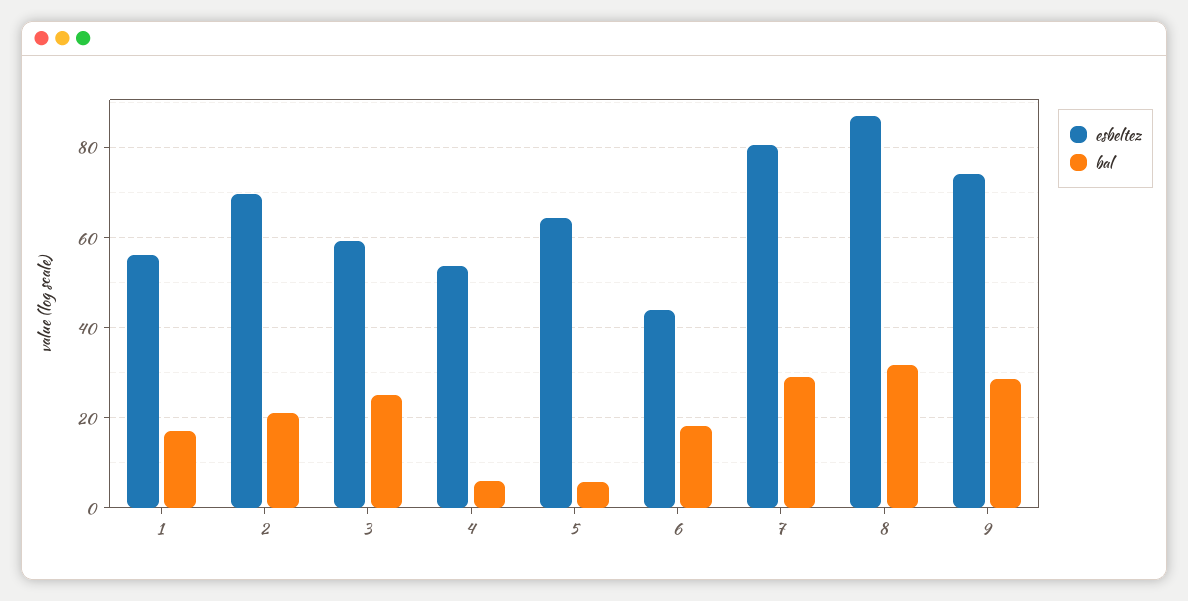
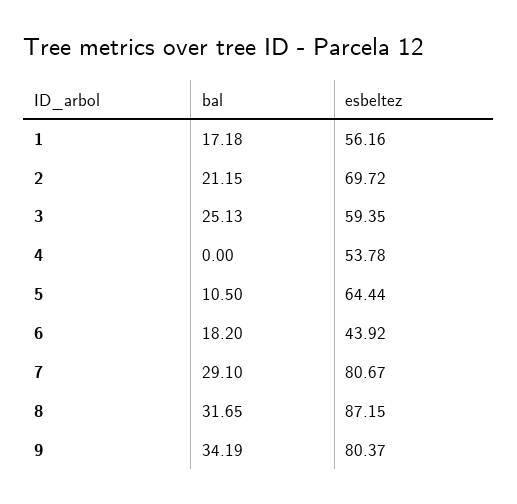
  {
    "esbeltez": {
      "1": 56.16,
      "2": 69.72,
      "3": 59.35,
      "4": 53.78,
      "5": 64.44,
      "6": 43.92,
      "7": 80.67,
      "8": 87.15,
-     "9": 74
+     "9": 80.37
    },
    "bal": {
      "1": 17.18,
      "2": 21.15,
      "3": 25.13,
-     "4": 6,
+     "4": 0,
-     "5": 6,
+     "5": 10.5,
      "6": 18.2,
      "7": 29.1,
      "8": 31.65,
-     "9": 28
+     "9": 34.19
    }
  }

